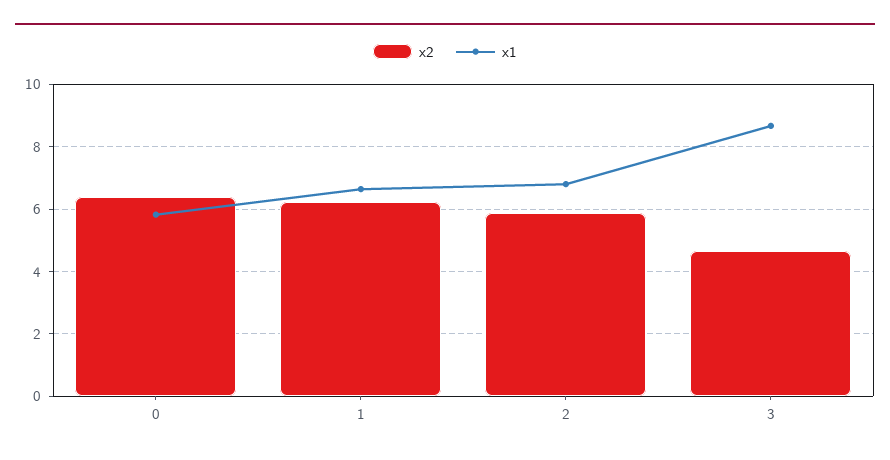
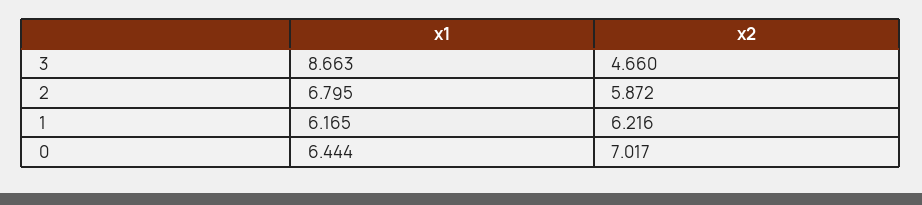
  {
    "x2": {
-     "0": 6.4,
+     "0": 7.017,
      "1": 6.216,
      "2": 5.872,
      "3": 4.66
    },
    "x1": {
-     "0": 5.8,
+     "0": 6.444,
-     "1": 6.6,
+     "1": 6.165,
      "2": 6.795,
      "3": 8.663
    }
  }

